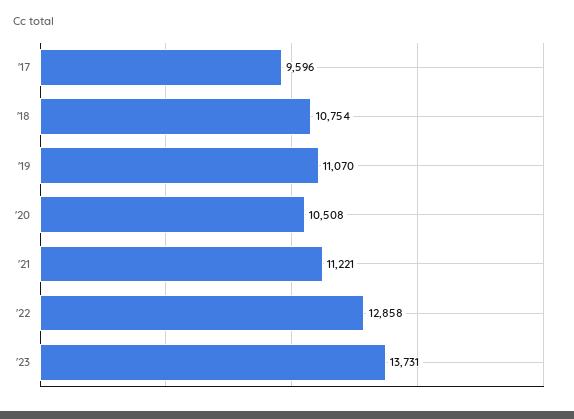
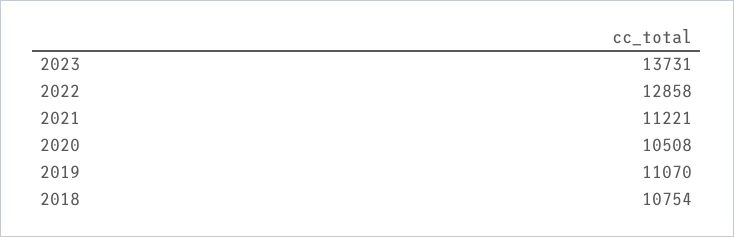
  {
-   "'17": 9596,
    "'18": 10754,
    "'19": 11070,
    "'20": 10508,
    "'21": 11221,
    "'22": 12858,
    "'23": 13731
  }

